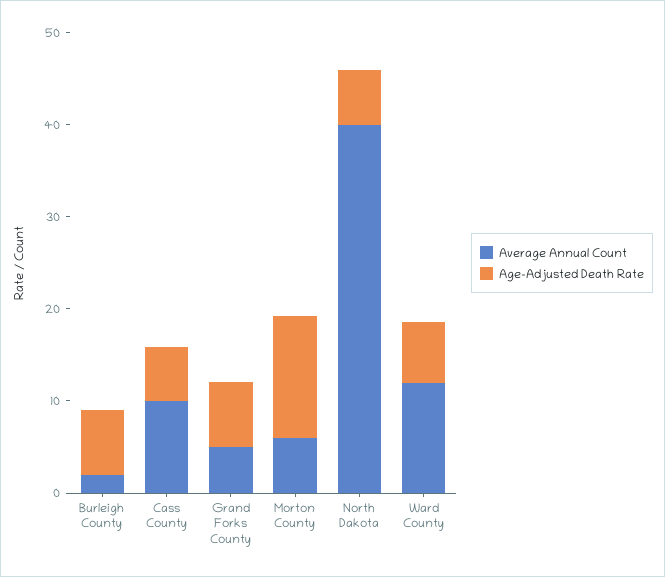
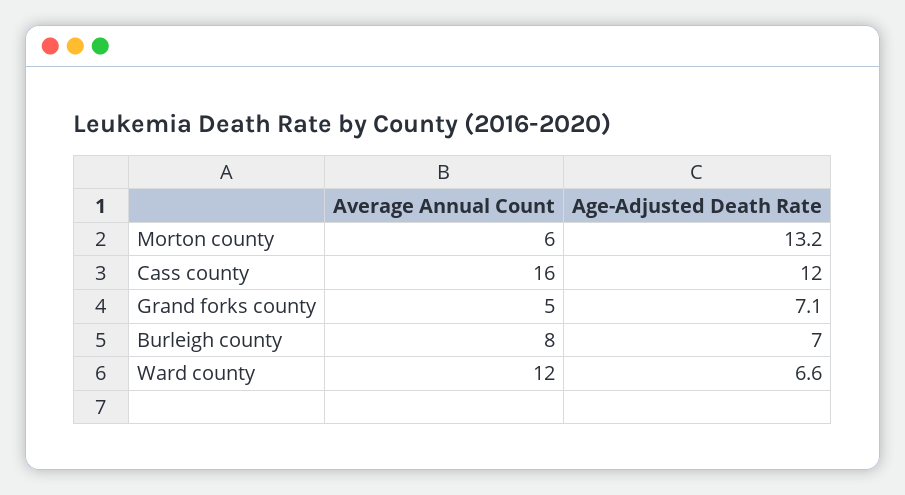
  {
    "Average Annual Count": {
-     "Burleigh County": 2,
+     "Burleigh County": 8,
-     "Cass County": 10,
+     "Cass County": 16,
      "Grand Forks County": 5,
      "Morton County": 6,
-     "North Dakota": 40,
      "Ward County": 12
    },
    "Age-Adjusted Death Rate": {
      "Burleigh County": 7,
-     "Cass County": 6,
+     "Cass County": 12,
      "Grand Forks County": 7.1,
      "Morton County": 13.2,
-     "North Dakota": 6,
      "Ward County": 6.6
    }
  }

